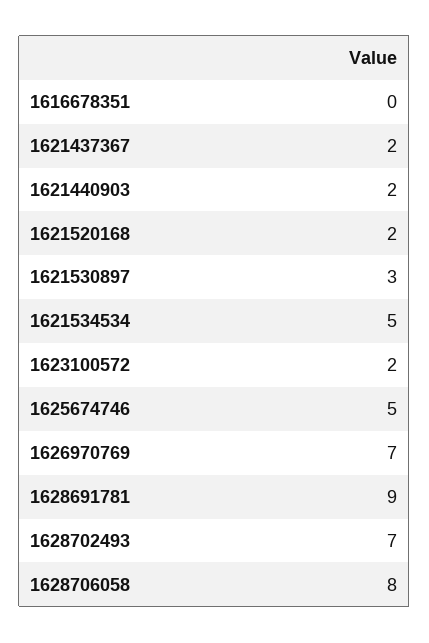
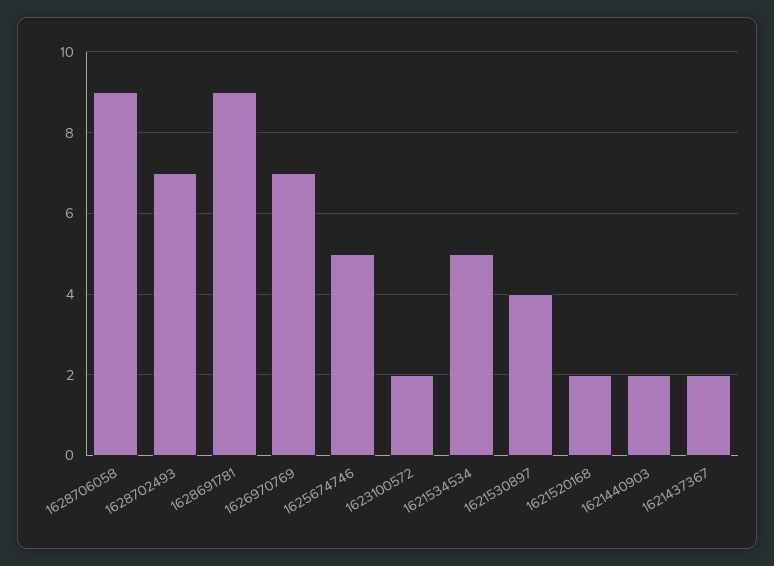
  {
-   "1616678351": 0,
    "1621437367": 2,
    "1621440903": 2,
    "1621520168": 2,
-   "1621530897": 3,
+   "1621530897": 4,
    "1621534534": 5,
    "1623100572": 2,
    "1625674746": 5,
    "1626970769": 7,
    "1628691781": 9,
    "1628702493": 7,
-   "1628706058": 8
+   "1628706058": 9
  }

